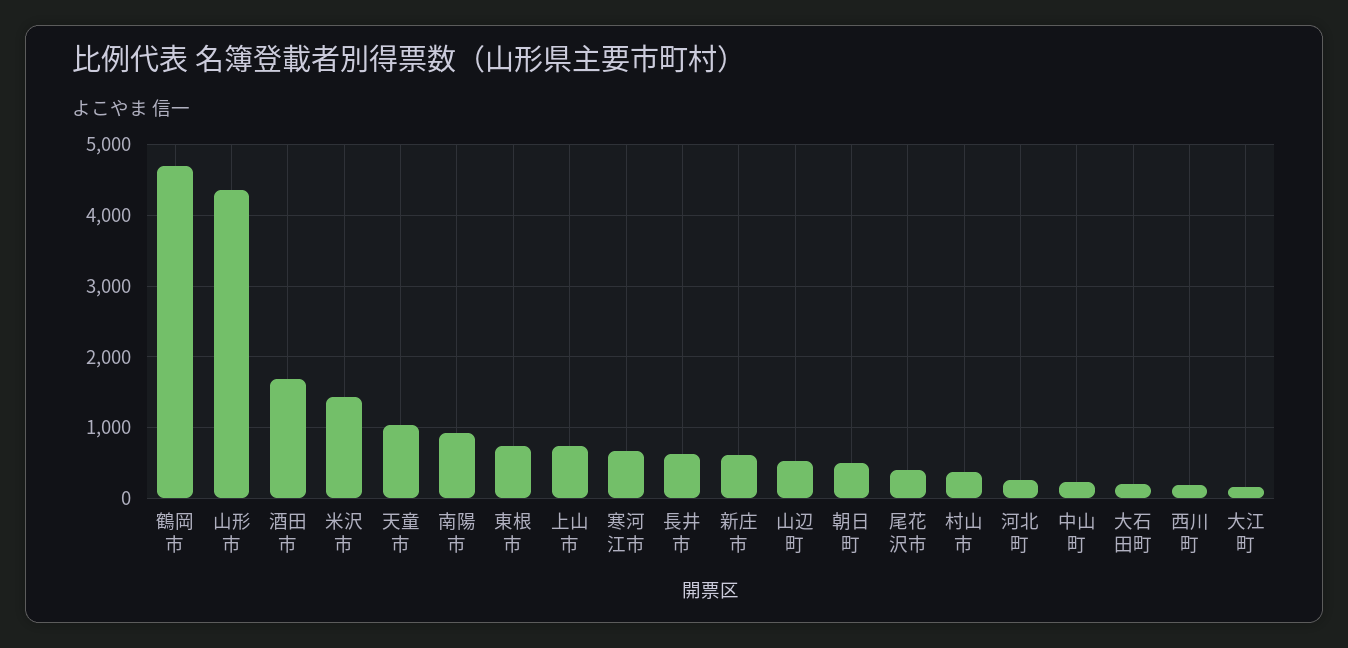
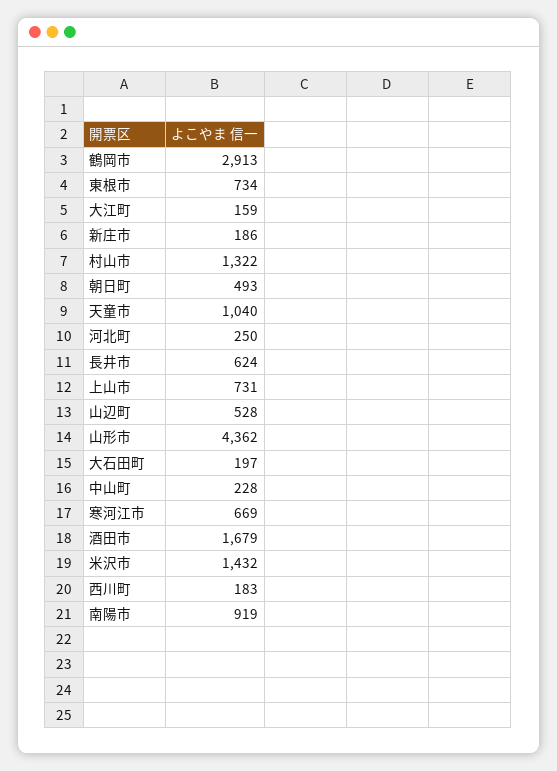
  {
-   "鶴岡市": 4700,
+   "鶴岡市": 2913,
    "山形市": 4362,
    "酒田市": 1679,
    "米沢市": 1432,
    "天童市": 1040,
    "南陽市": 919,
    "東根市": 734,
    "上山市": 731,
    "寒河江市": 669,
    "長井市": 624,
-   "新庄市": 600,
+   "新庄市": 186,
    "山辺町": 528,
    "朝日町": 493,
-   "尾花沢市": 400,
-   "村山市": 400,
+   "村山市": 1322,
    "河北町": 250,
    "中山町": 228,
    "大石田町": 197,
    "西川町": 183,
    "大江町": 159
  }

